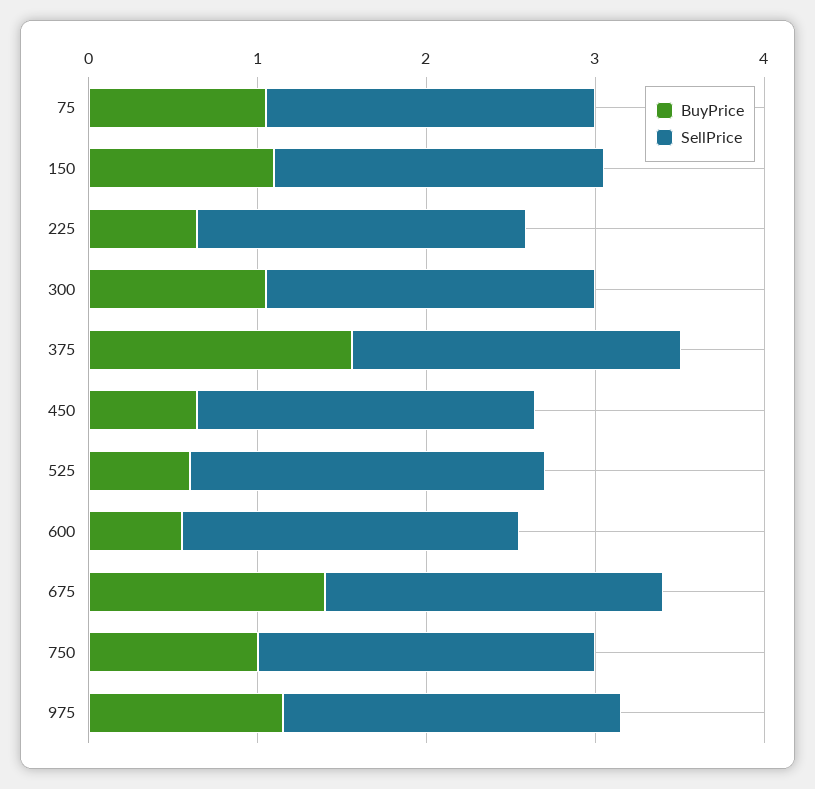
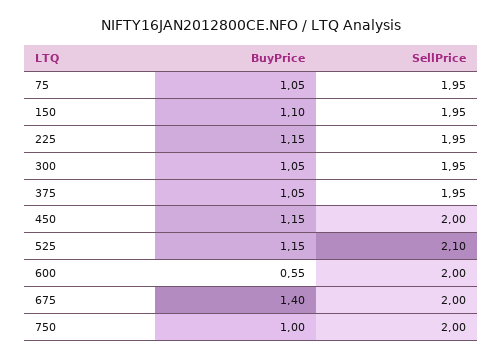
  {
    "BuyPrice": {
      "75": 1.05,
      "150": 1.1,
-     "225": 0.6,
+     "225": 1.15,
      "300": 1.05,
-     "375": 1.6,
+     "375": 1.05,
-     "450": 0.6,
+     "450": 1.15,
-     "525": 0.6,
+     "525": 1.15,
      "600": 0.55,
      "675": 1.4,
-     "750": 1,
+     "750": 1
-     "975": 1.2
    },
    "SellPrice": {
      "75": 1.95,
      "150": 1.95,
      "225": 1.95,
      "300": 1.95,
      "375": 1.95,
      "450": 2,
      "525": 2.1,
      "600": 2,
      "675": 2,
-     "750": 2,
+     "750": 2
-     "975": 2
    }
  }

